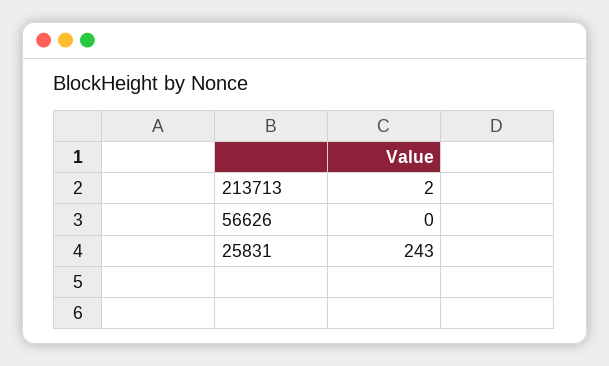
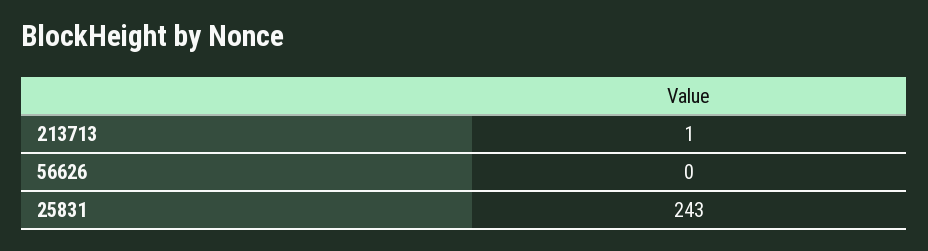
  {
-   "213713": 2,
+   "213713": 1,
    "56626": 0,
    "25831": 243
  }

